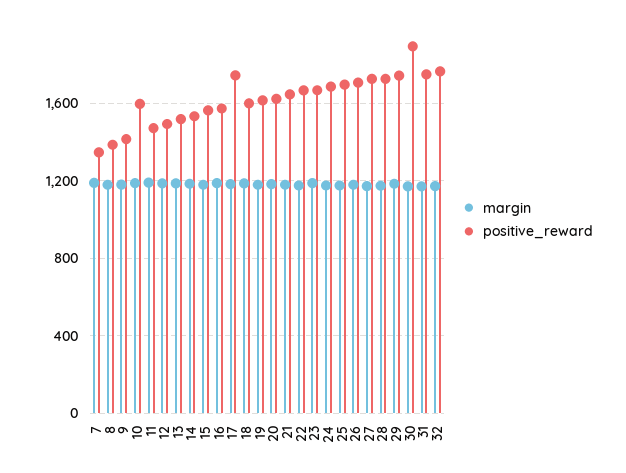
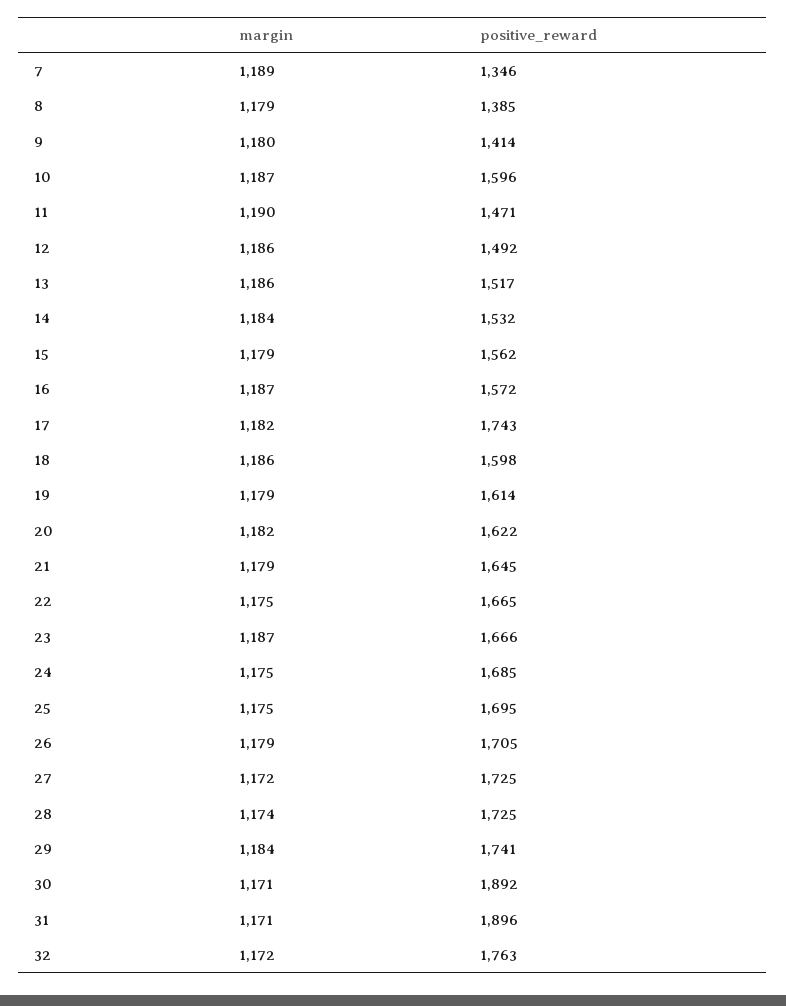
  {
    "margin": {
      "7": 1189,
      "8": 1179,
      "9": 1180,
      "10": 1187,
      "11": 1190,
      "12": 1186,
      "13": 1186,
      "14": 1184,
      "15": 1179,
      "16": 1187,
      "17": 1182,
      "18": 1186,
      "19": 1179,
      "20": 1182,
      "21": 1179,
      "22": 1175,
      "23": 1187,
      "24": 1175,
      "25": 1175,
      "26": 1179,
      "27": 1172,
      "28": 1174,
      "29": 1184,
      "30": 1171,
      "31": 1171,
      "32": 1172
    },
    "positive_reward": {
      "7": 1346,
      "8": 1385,
      "9": 1414,
      "10": 1596,
      "11": 1471,
      "12": 1492,
      "13": 1517,
      "14": 1532,
      "15": 1562,
      "16": 1572,
      "17": 1743,
      "18": 1598,
      "19": 1614,
      "20": 1622,
      "21": 1645,
      "22": 1665,
      "23": 1666,
      "24": 1685,
      "25": 1695,
      "26": 1705,
      "27": 1725,
      "28": 1725,
      "29": 1741,
      "30": 1892,
-     "31": 1750,
+     "31": 1896,
      "32": 1763
    }
  }

